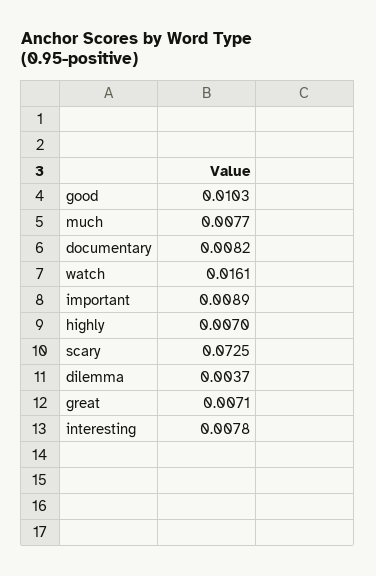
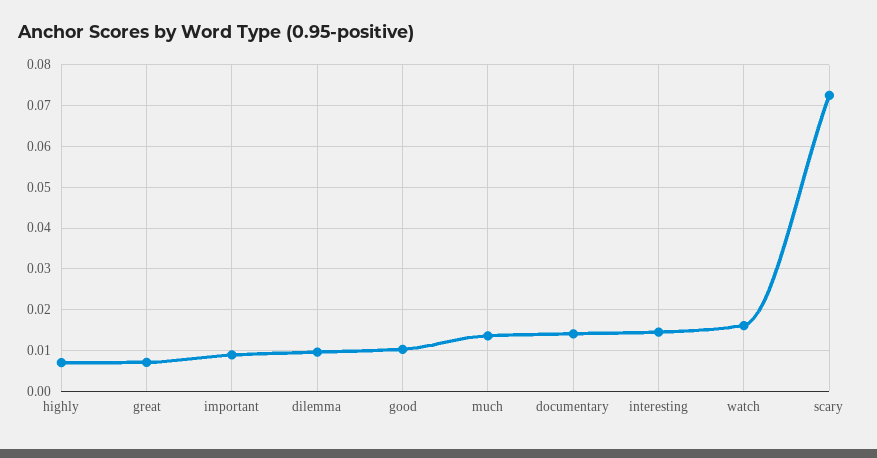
  {
    "good": 0.0103,
-   "much": 0.0077,
+   "much": 0.014,
-   "documentary": 0.0082,
+   "documentary": 0.014,
    "watch": 0.0161,
    "important": 0.0089,
    "highly": 0.007,
    "scary": 0.0725,
-   "dilemma": 0.0037,
+   "dilemma": 0.01,
    "great": 0.0071,
-   "interesting": 0.0078
+   "interesting": 0.014
  }

